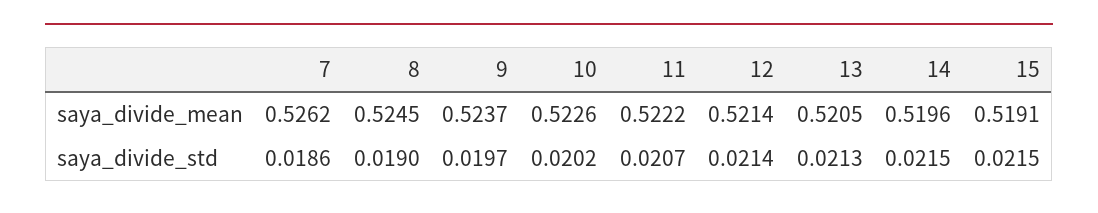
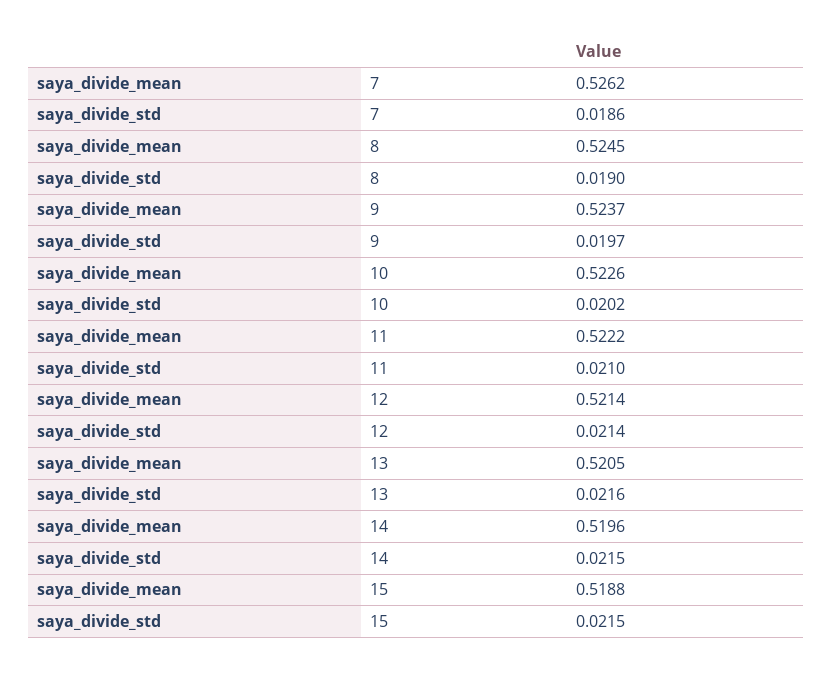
  {
    "7": {
      "saya_divide_mean": 0.5262,
      "saya_divide_std": 0.0186
    },
    "8": {
      "saya_divide_mean": 0.5245,
      "saya_divide_std": 0.019
    },
    "9": {
      "saya_divide_mean": 0.5237,
      "saya_divide_std": 0.0197
    },
    "10": {
      "saya_divide_mean": 0.5226,
      "saya_divide_std": 0.0202
    },
    "11": {
      "saya_divide_mean": 0.5222,
-     "saya_divide_std": 0.0207
+     "saya_divide_std": 0.021
    },
    "12": {
      "saya_divide_mean": 0.5214,
      "saya_divide_std": 0.0214
    },
    "13": {
      "saya_divide_mean": 0.5205,
-     "saya_divide_std": 0.0213
+     "saya_divide_std": 0.0216
    },
    "14": {
      "saya_divide_mean": 0.5196,
      "saya_divide_std": 0.0215
    },
    "15": {
-     "saya_divide_mean": 0.5191,
+     "saya_divide_mean": 0.5188,
      "saya_divide_std": 0.0215
    }
  }

